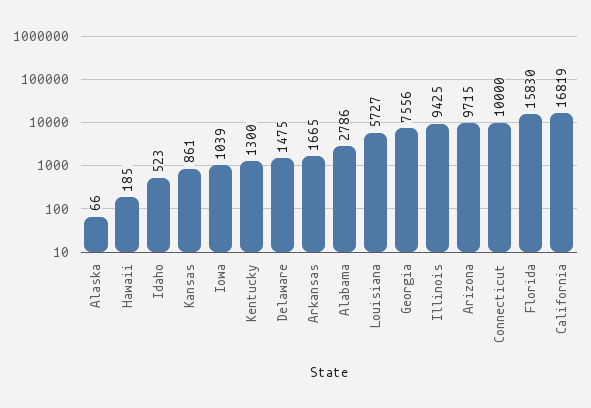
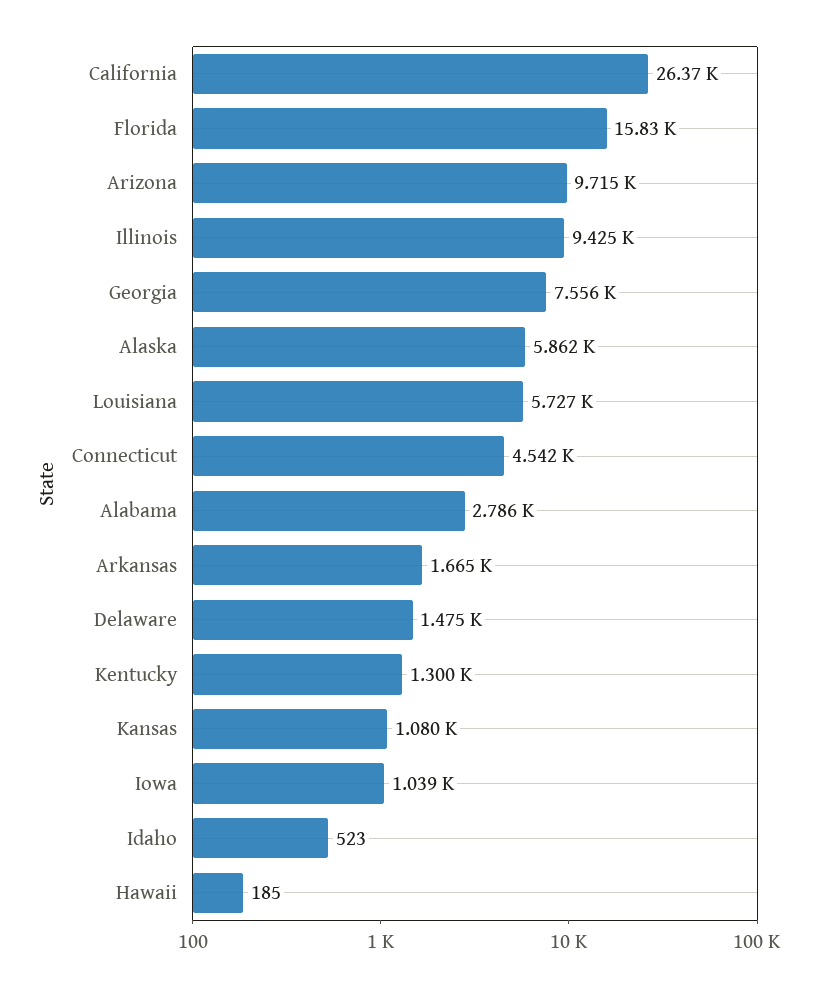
  {
-   "Alaska": 66,
+   "Alaska": 5862,
    "Hawaii": 185,
    "Idaho": 523,
-   "Kansas": 861,
+   "Kansas": 1080,
    "Iowa": 1039,
    "Kentucky": 1300,
    "Delaware": 1475,
    "Arkansas": 1665,
    "Alabama": 2786,
    "Louisiana": 5727,
    "Georgia": 7556,
    "Illinois": 9425,
    "Arizona": 9715,
-   "Connecticut": 10000,
+   "Connecticut": 4542,
    "Florida": 15830,
-   "California": 16819
+   "California": 26370
  }

